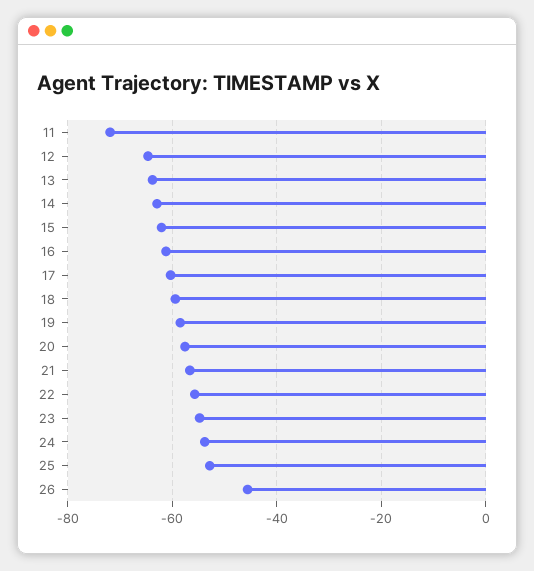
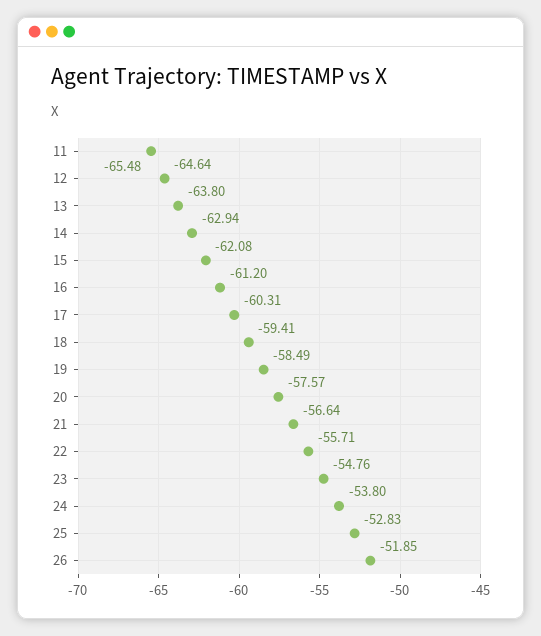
  {
-   "11": -72,
+   "11": -65.48,
    "12": -64.64,
    "13": -63.8,
    "14": -62.94,
    "15": -62.08,
    "16": -61.2,
    "17": -60.31,
    "18": -59.41,
    "19": -58.49,
    "20": -57.57,
    "21": -56.64,
    "22": -55.71,
    "23": -54.76,
    "24": -53.8,
    "25": -52.83,
-   "26": -46
+   "26": -51.85
  }

